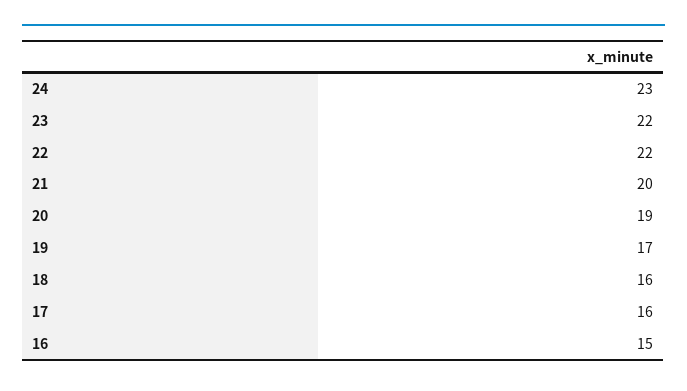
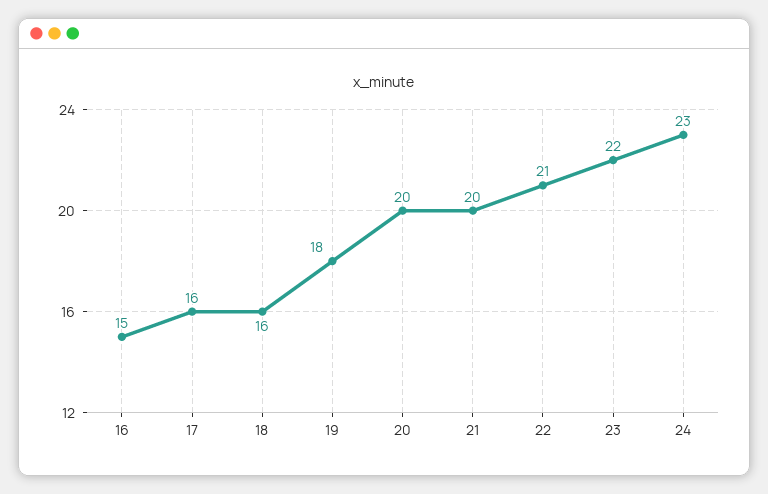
  {
    "24": 23,
    "23": 22,
-   "22": 22,
+   "22": 21,
    "21": 20,
-   "20": 19,
+   "20": 20,
-   "19": 17,
+   "19": 18,
    "18": 16,
    "17": 16,
    "16": 15
  }

